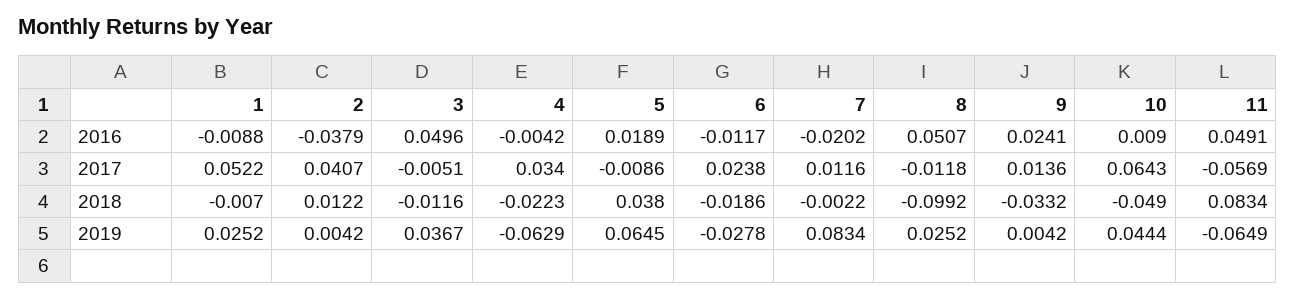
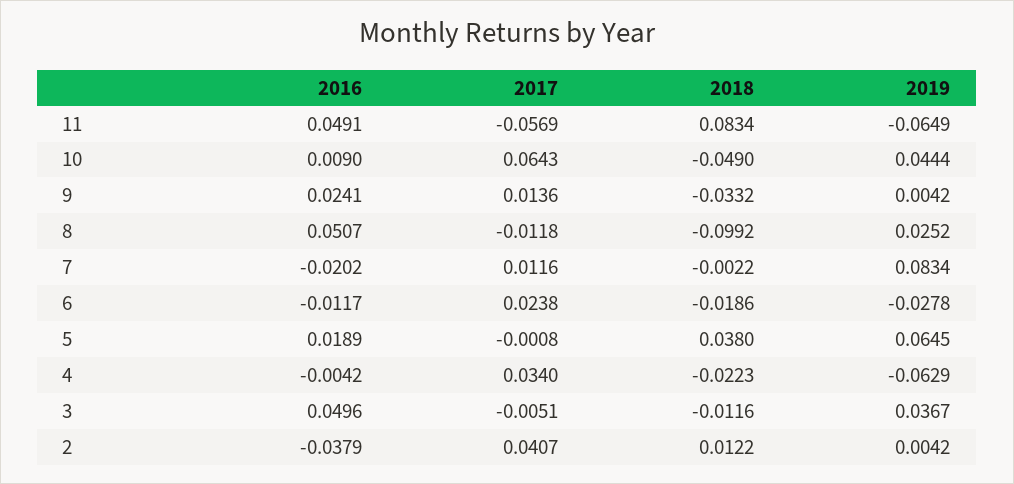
  {
-   "1": {
-     "2016": -0.0088,
-     "2017": 0.0522,
-     "2018": -0.007,
-     "2019": 0.0252
-   },
    "2": {
      "2016": -0.0379,
      "2017": 0.0407,
      "2018": 0.0122,
      "2019": 0.0042
    },
    "3": {
      "2016": 0.0496,
      "2017": -0.0051,
      "2018": -0.0116,
      "2019": 0.0367
    },
    "4": {
      "2016": -0.0042,
      "2017": 0.034,
      "2018": -0.0223,
      "2019": -0.0629
    },
    "5": {
      "2016": 0.0189,
-     "2017": -0.0086,
+     "2017": -0.0008,
      "2018": 0.038,
      "2019": 0.0645
    },
    "6": {
      "2016": -0.0117,
      "2017": 0.0238,
      "2018": -0.0186,
      "2019": -0.0278
    },
    "7": {
      "2016": -0.0202,
      "2017": 0.0116,
      "2018": -0.0022,
      "2019": 0.0834
    },
    "8": {
      "2016": 0.0507,
      "2017": -0.0118,
      "2018": -0.0992,
      "2019": 0.0252
    },
    "9": {
      "2016": 0.0241,
      "2017": 0.0136,
      "2018": -0.0332,
      "2019": 0.0042
    },
    "10": {
      "2016": 0.009,
      "2017": 0.0643,
      "2018": -0.049,
      "2019": 0.0444
    },
    "11": {
      "2016": 0.0491,
      "2017": -0.0569,
      "2018": 0.0834,
      "2019": -0.0649
    }
  }

